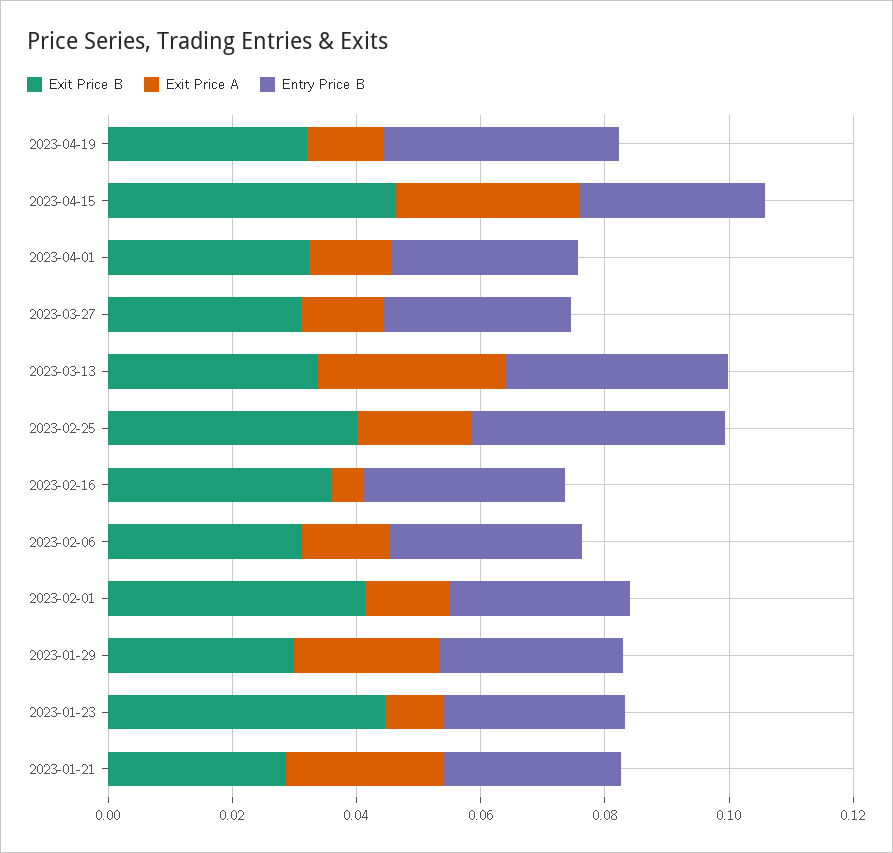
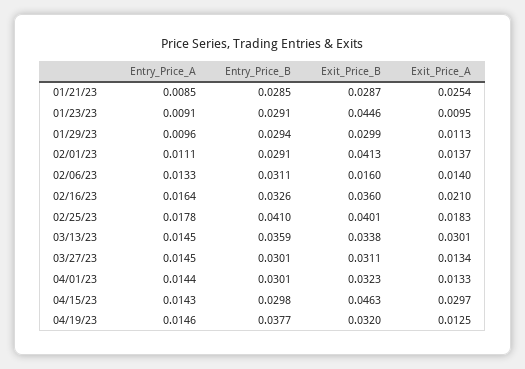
  {
    "Exit Price B": {
      "2023-04-19": 0.032,
      "2023-04-15": 0.0463,
      "2023-04-01": 0.0323,
      "2023-03-27": 0.0311,
      "2023-03-13": 0.0338,
      "2023-02-25": 0.0401,
      "2023-02-16": 0.036,
-     "2023-02-06": 0.03,
+     "2023-02-06": 0.016,
      "2023-02-01": 0.0413,
      "2023-01-29": 0.0299,
      "2023-01-23": 0.0446,
      "2023-01-21": 0.0287
    },
    "Exit Price A": {
      "2023-04-19": 0.0125,
      "2023-04-15": 0.0297,
      "2023-04-01": 0.0133,
      "2023-03-27": 0.0134,
      "2023-03-13": 0.0301,
      "2023-02-25": 0.0183,
-     "2023-02-16": 0.005,
+     "2023-02-16": 0.021,
      "2023-02-06": 0.014,
      "2023-02-01": 0.0137,
-     "2023-01-29": 0.025,
+     "2023-01-29": 0.0113,
      "2023-01-23": 0.0095,
      "2023-01-21": 0.0254
    },
    "Entry Price B": {
      "2023-04-19": 0.0377,
      "2023-04-15": 0.0298,
      "2023-04-01": 0.0301,
      "2023-03-27": 0.0301,
      "2023-03-13": 0.0359,
      "2023-02-25": 0.041,
      "2023-02-16": 0.0326,
      "2023-02-06": 0.0311,
      "2023-02-01": 0.0291,
      "2023-01-29": 0.0294,
      "2023-01-23": 0.0291,
      "2023-01-21": 0.0285
-   }
+   },
+   "Entry_Price_A": {
+     "2023-01-21": 0.0085,
+     "2023-01-23": 0.0091,
+     "2023-01-29": 0.0096,
+     "2023-02-01": 0.0111,
+     "2023-02-06": 0.0133,
+     "2023-02-16": 0.0164,
+     "2023-02-25": 0.0178,
+     "2023-03-13": 0.0145,
+     "2023-03-27": 0.0145,
+     "2023-04-01": 0.0144,
+     "2023-04-15": 0.0143,
+     "2023-04-19": 0.0146
+   }
  }

